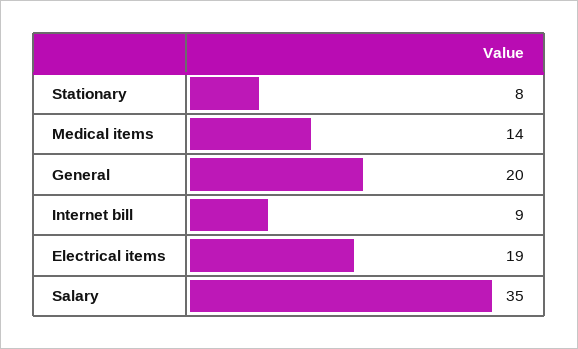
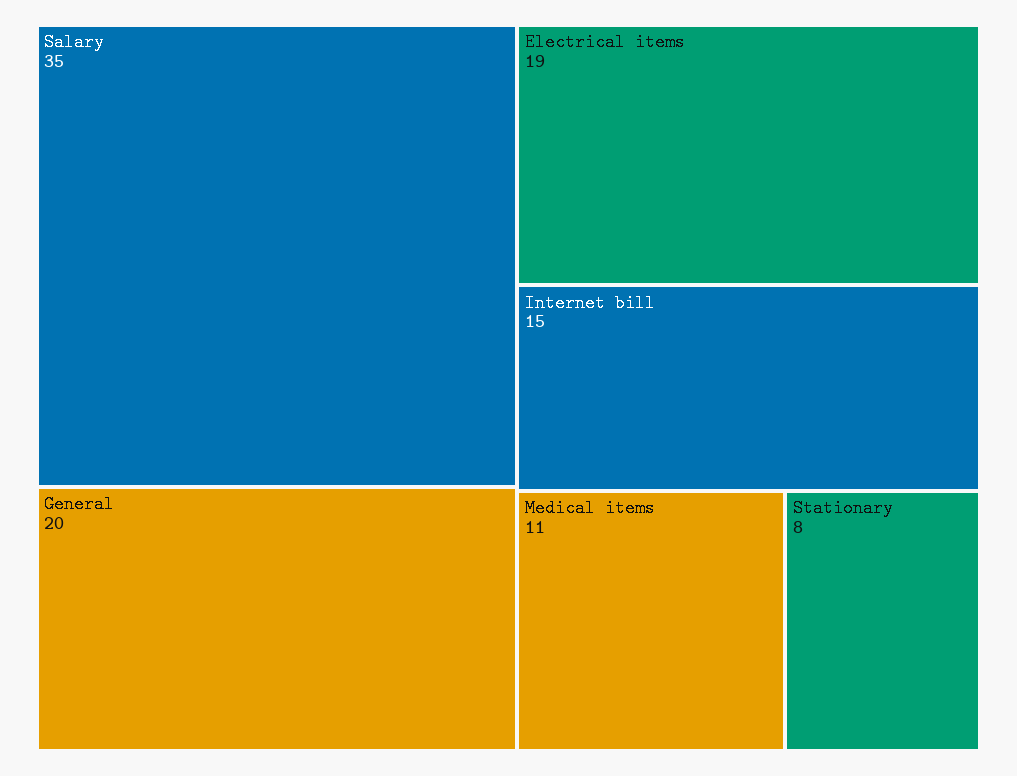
  {
    "Stationary": 8,
-   "Medical items": 14,
+   "Medical items": 11,
    "General": 20,
-   "Internet bill": 9,
+   "Internet bill": 15,
    "Electrical items": 19,
    "Salary": 35
  }

